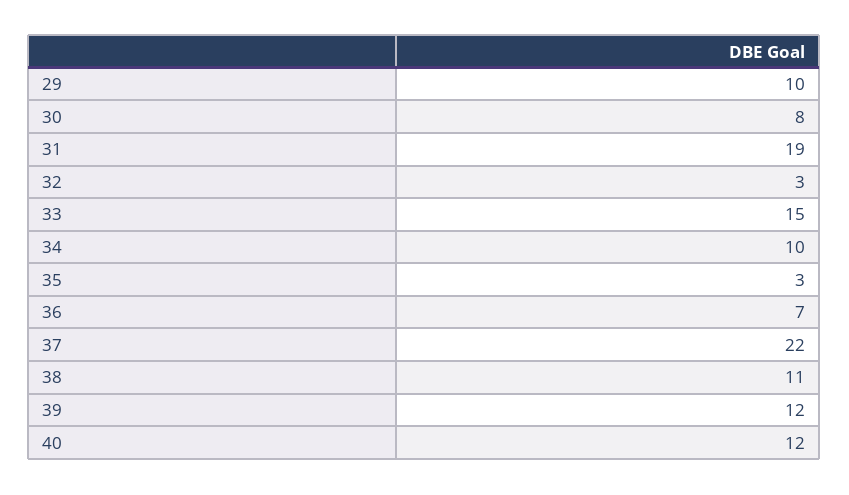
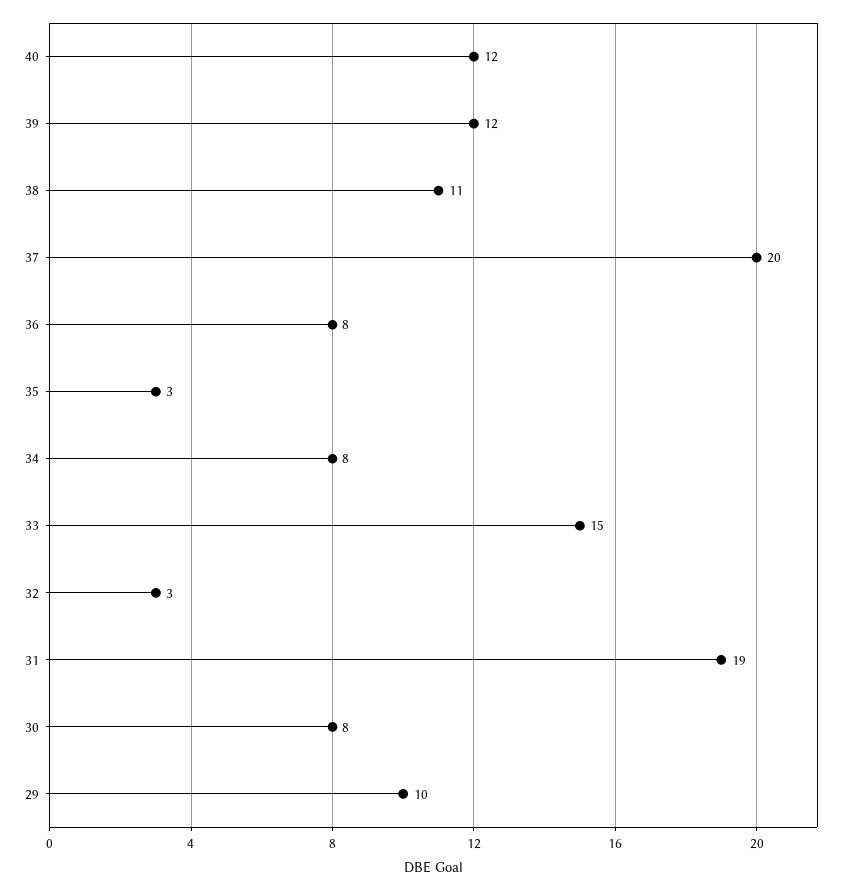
  {
    "29": 10,
    "30": 8,
    "31": 19,
    "32": 3,
    "33": 15,
-   "34": 10,
+   "34": 8,
    "35": 3,
-   "36": 7,
+   "36": 8,
-   "37": 22,
+   "37": 20,
    "38": 11,
    "39": 12,
    "40": 12
  }

